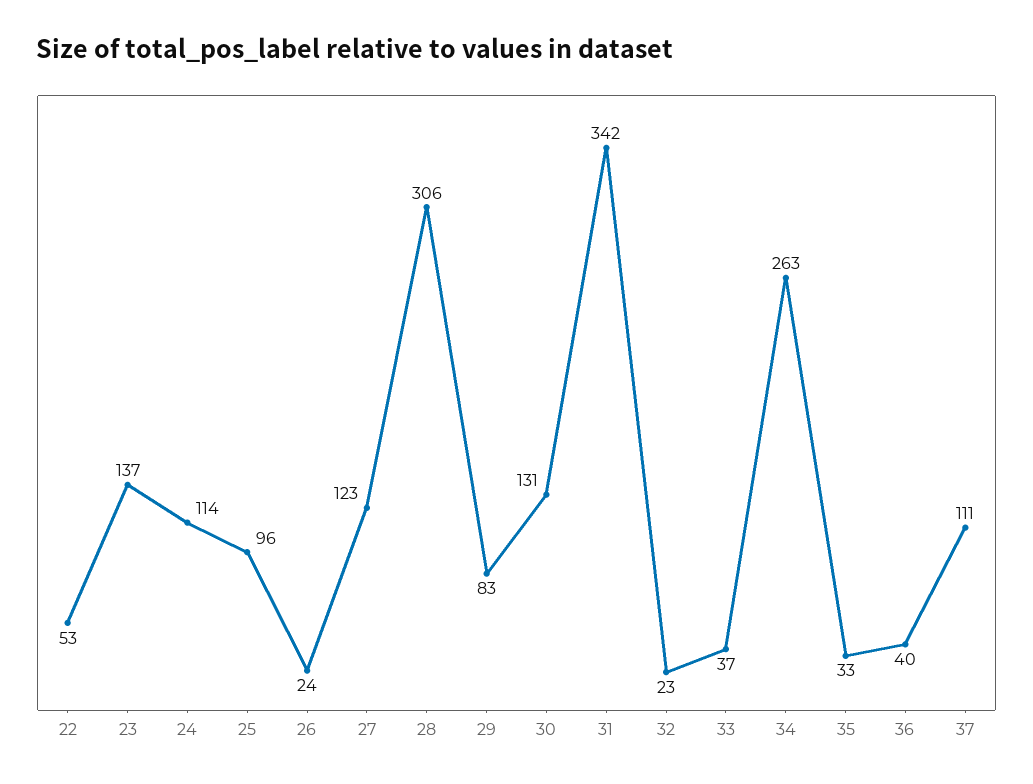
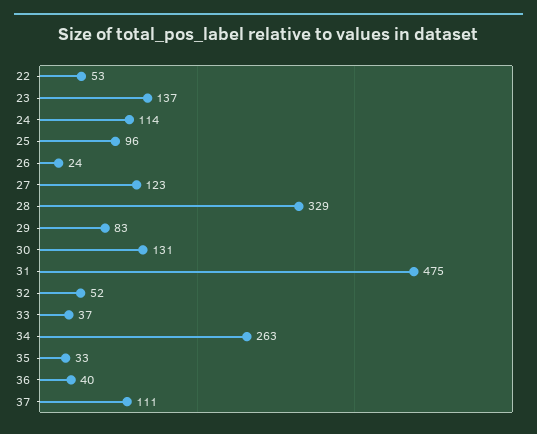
  {
    "22": 53,
    "23": 137,
    "24": 114,
    "25": 96,
    "26": 24,
    "27": 123,
-   "28": 306,
+   "28": 329,
    "29": 83,
    "30": 131,
-   "31": 342,
+   "31": 475,
-   "32": 23,
+   "32": 52,
    "33": 37,
    "34": 263,
    "35": 33,
    "36": 40,
    "37": 111
  }

